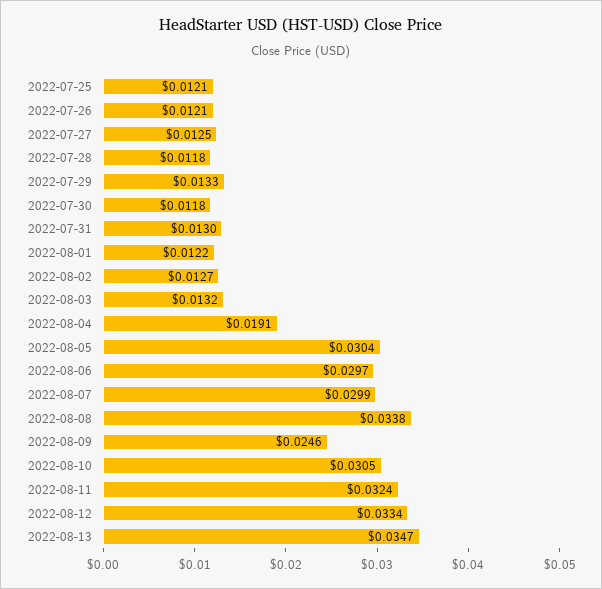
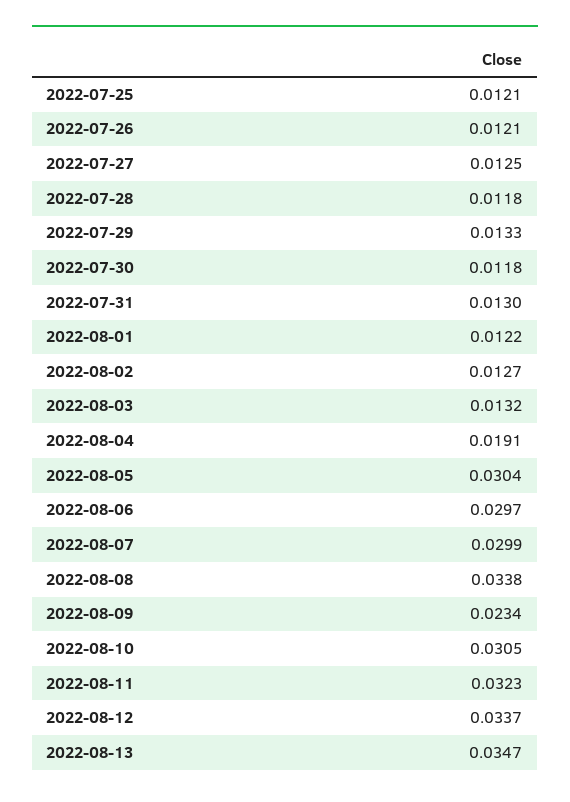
  {
    "2022-07-25": 0.0121,
    "2022-07-26": 0.0121,
    "2022-07-27": 0.0125,
    "2022-07-28": 0.0118,
    "2022-07-29": 0.0133,
    "2022-07-30": 0.0118,
    "2022-07-31": 0.013,
    "2022-08-01": 0.0122,
    "2022-08-02": 0.0127,
    "2022-08-03": 0.0132,
    "2022-08-04": 0.0191,
    "2022-08-05": 0.0304,
    "2022-08-06": 0.0297,
    "2022-08-07": 0.0299,
    "2022-08-08": 0.0338,
-   "2022-08-09": 0.0246,
+   "2022-08-09": 0.0234,
    "2022-08-10": 0.0305,
-   "2022-08-11": 0.0324,
+   "2022-08-11": 0.0323,
-   "2022-08-12": 0.0334,
+   "2022-08-12": 0.0337,
    "2022-08-13": 0.0347
  }

